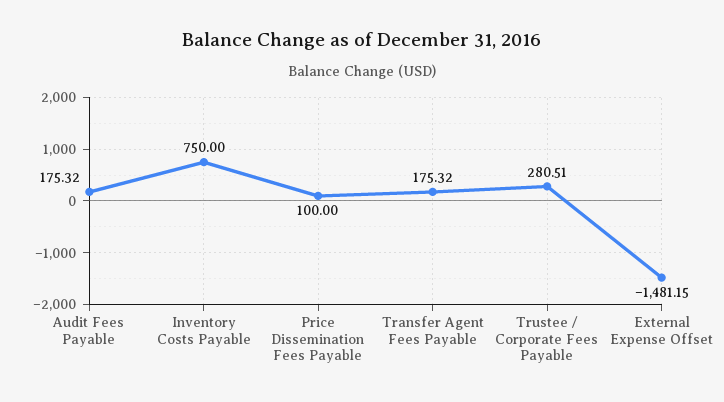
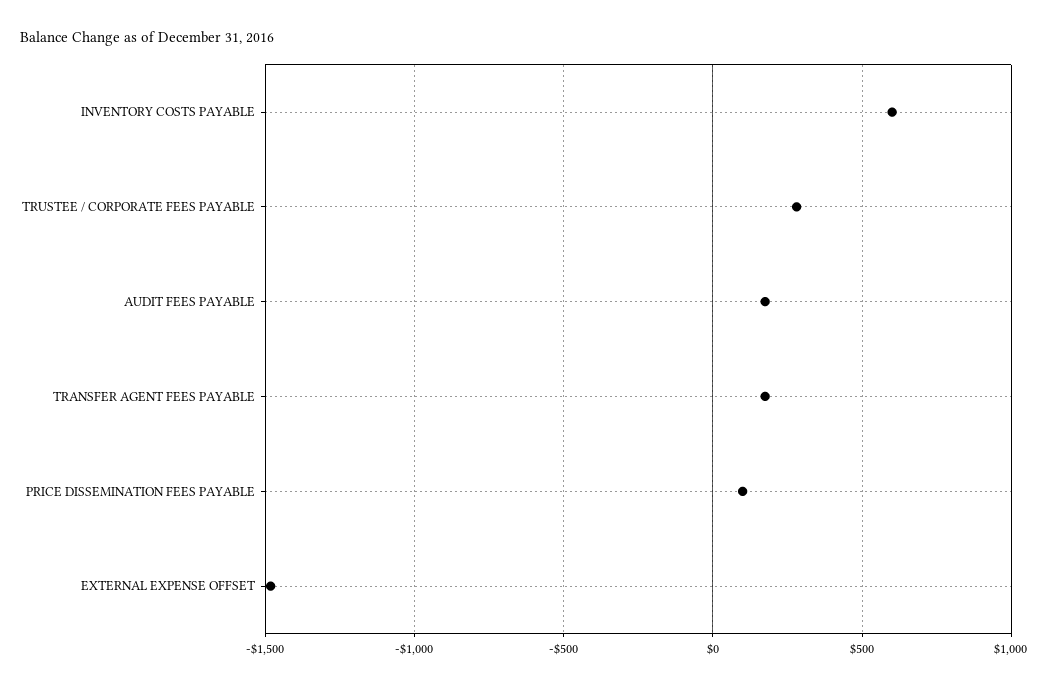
  {
    "Audit Fees Payable": 175.32,
-   "Inventory Costs Payable": 750,
+   "Inventory Costs Payable": 600,
    "Price Dissemination Fees Payable": 100,
    "Transfer Agent Fees Payable": 175.32,
    "Trustee / Corporate Fees Payable": 280.51,
    "External Expense Offset": -1481.15
  }

